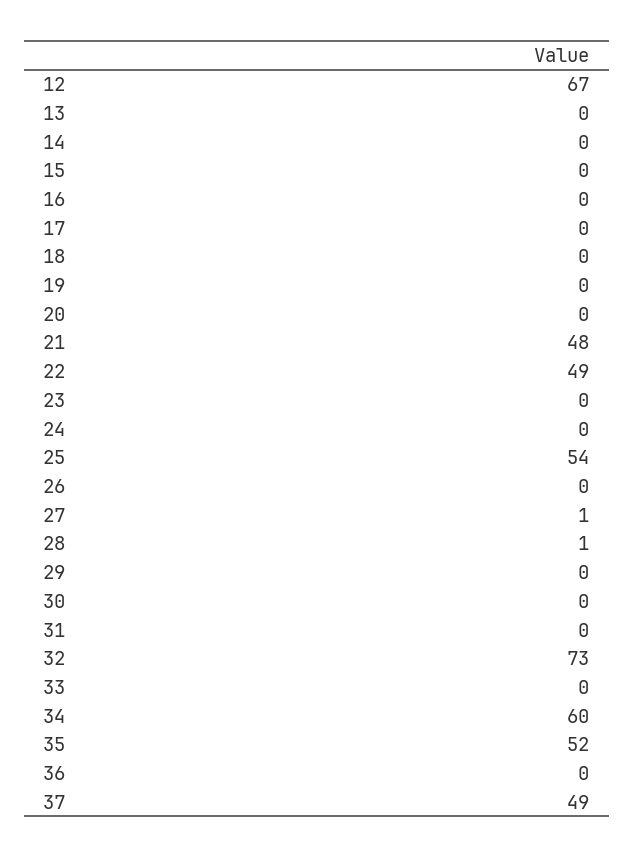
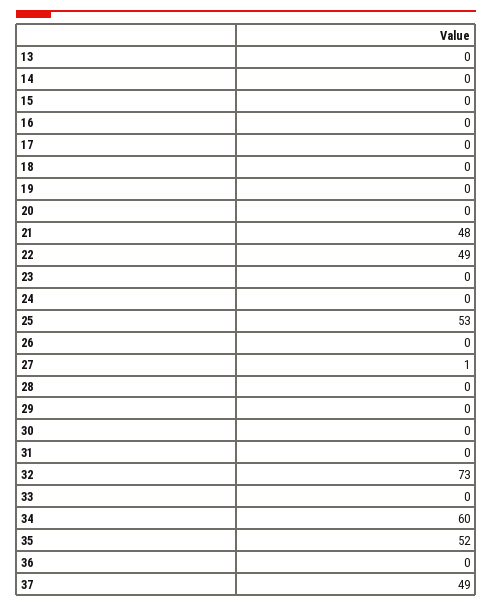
  {
-   "12": 67,
    "13": 0,
    "14": 0,
    "15": 0,
    "16": 0,
    "17": 0,
    "18": 0,
    "19": 0,
    "20": 0,
    "21": 48,
    "22": 49,
    "23": 0,
    "24": 0,
-   "25": 54,
+   "25": 53,
    "26": 0,
    "27": 1,
-   "28": 1,
+   "28": 0,
    "29": 0,
    "30": 0,
    "31": 0,
    "32": 73,
    "33": 0,
    "34": 60,
    "35": 52,
    "36": 0,
    "37": 49
  }

